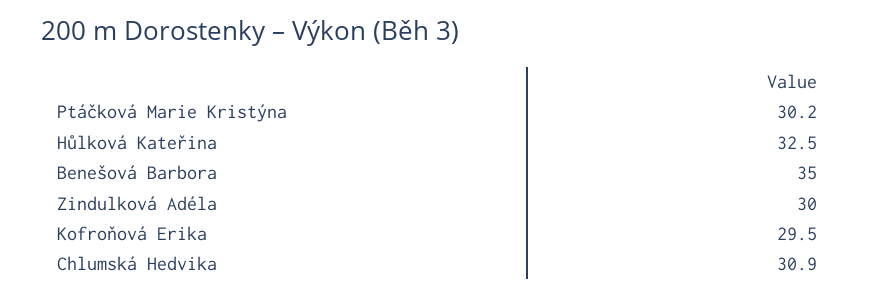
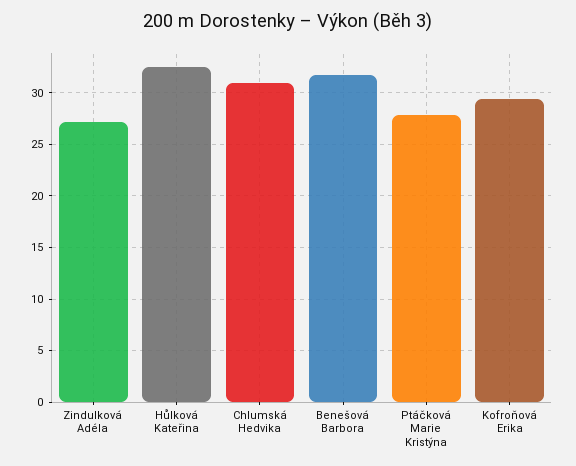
  {
-   "Ptáčková Marie Kristýna": 30.2,
+   "Ptáčková Marie Kristýna": 28,
    "Hůlková Kateřina": 32.5,
-   "Benešová Barbora": 35,
+   "Benešová Barbora": 32,
-   "Zindulková Adéla": 30,
+   "Zindulková Adéla": 27,
    "Kofroňová Erika": 29.5,
    "Chlumská Hedvika": 30.9
  }

